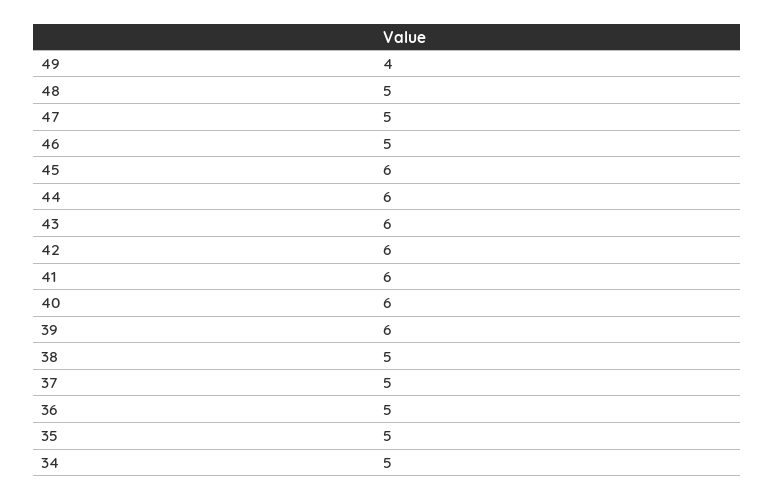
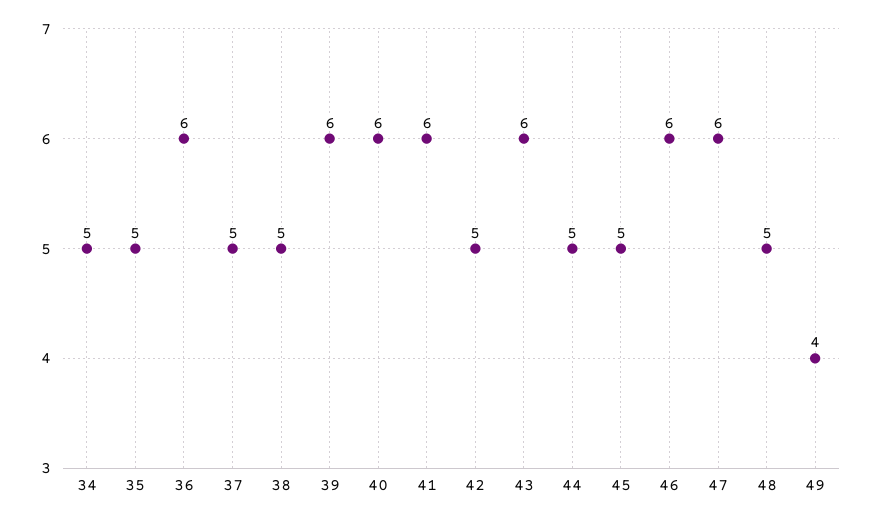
  {
    "49": 4,
    "48": 5,
-   "47": 5,
+   "47": 6,
-   "46": 5,
+   "46": 6,
-   "45": 6,
+   "45": 5,
-   "44": 6,
+   "44": 5,
    "43": 6,
-   "42": 6,
+   "42": 5,
    "41": 6,
    "40": 6,
    "39": 6,
    "38": 5,
    "37": 5,
-   "36": 5,
+   "36": 6,
    "35": 5,
    "34": 5
  }

